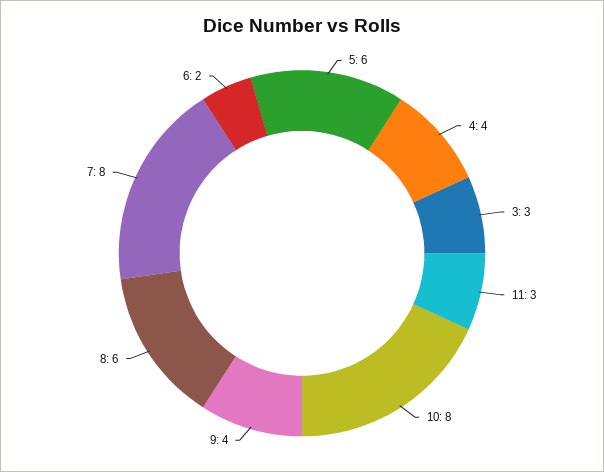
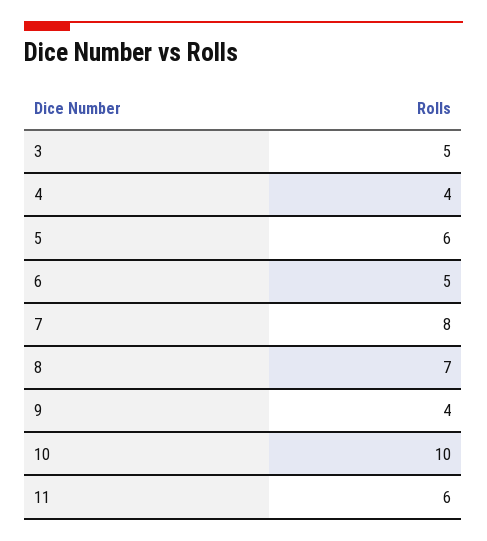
  {
    "5": 6,
    "4": 4,
-   "3": 3,
+   "3": 5,
-   "11": 3,
+   "11": 6,
-   "10": 8,
+   "10": 10,
    "9": 4,
-   "8": 6,
+   "8": 7,
    "7": 8,
-   "6": 2
+   "6": 5
  }

